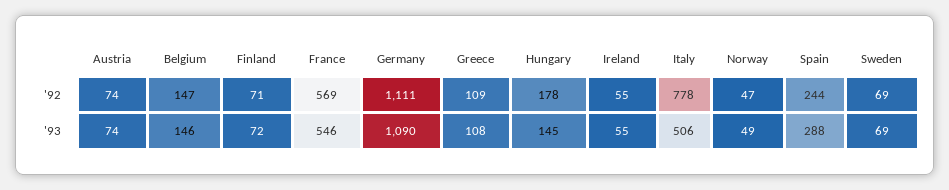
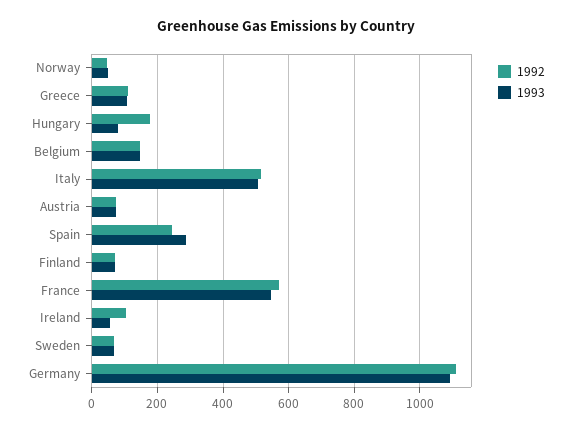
  {
    "'92": {
      "Austria": 74,
      "Belgium": 147,
      "Finland": 71,
      "France": 569,
      "Germany": 1111,
      "Greece": 109,
      "Hungary": 178,
-     "Ireland": 55,
+     "Ireland": 100,
-     "Italy": 778,
+     "Italy": 520,
      "Norway": 47,
      "Spain": 244,
      "Sweden": 69
    },
    "'93": {
      "Austria": 74,
      "Belgium": 146,
      "Finland": 72,
      "France": 546,
      "Germany": 1090,
      "Greece": 108,
-     "Hungary": 145,
+     "Hungary": 80,
      "Ireland": 55,
      "Italy": 506,
      "Norway": 49,
      "Spain": 288,
      "Sweden": 69
    }
  }

